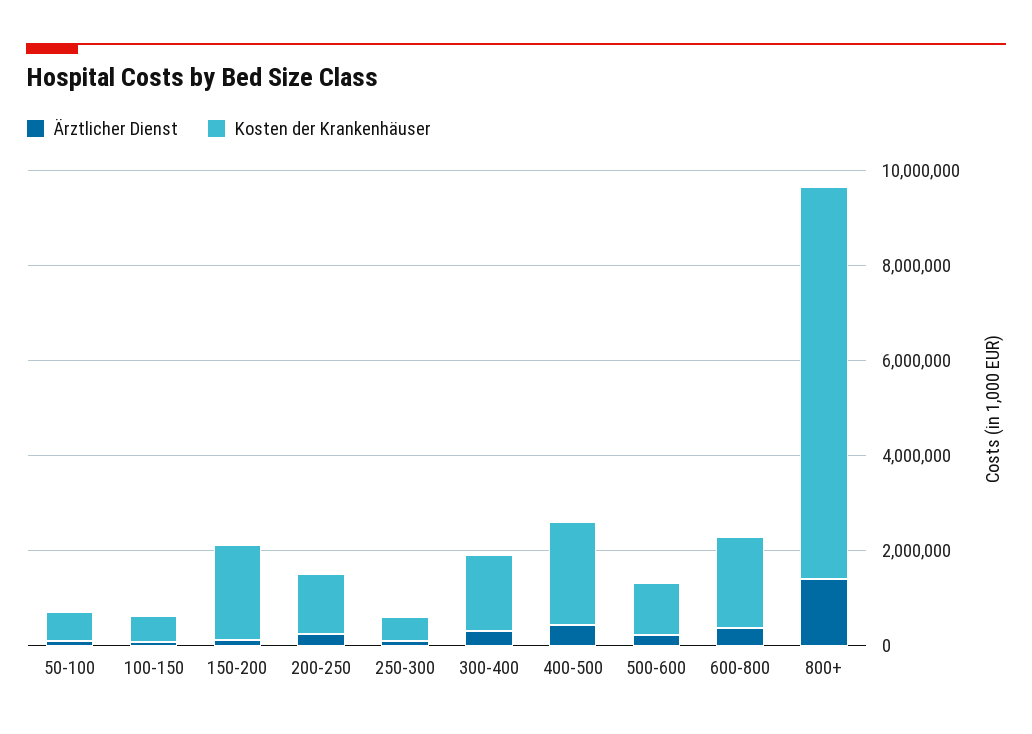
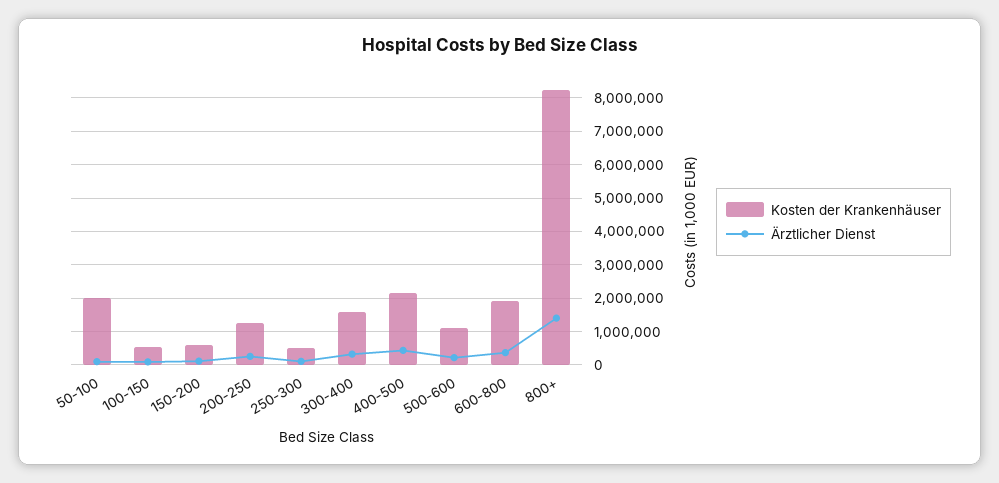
  {
    "Ärztlicher Dienst": {
      "50-100": 0,
      "100-150": 0,
      "150-200": 200000,
      "200-250": 200000,
      "250-300": 200000,
      "300-400": 400000,
      "400-500": 400000,
      "500-600": 200000,
      "600-800": 400000,
      "800+": 1400000
    },
    "Kosten der Krankenhäuser": {
-     "50-100": 500000,
+     "50-100": 2000000,
      "100-150": 600000,
-     "150-200": 2000000,
+     "150-200": 600000,
      "200-250": 1200000,
      "250-300": 600000,
      "300-400": 1600000,
      "400-500": 2200000,
      "500-600": 1200000,
      "600-800": 2000000,
      "800+": 8200000
    }
  }

